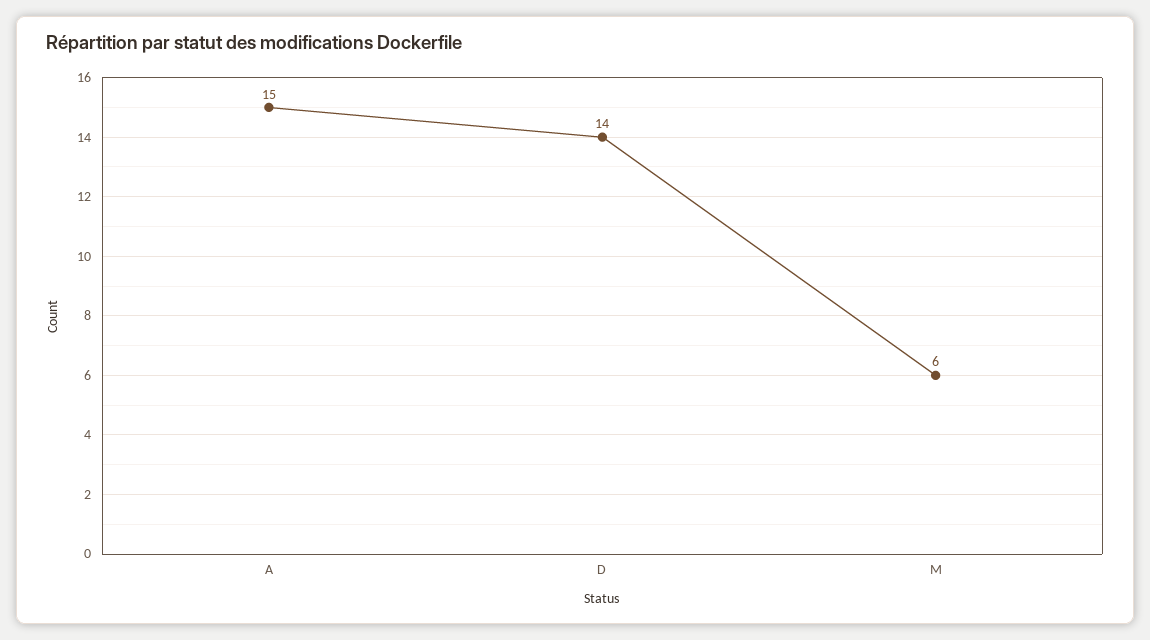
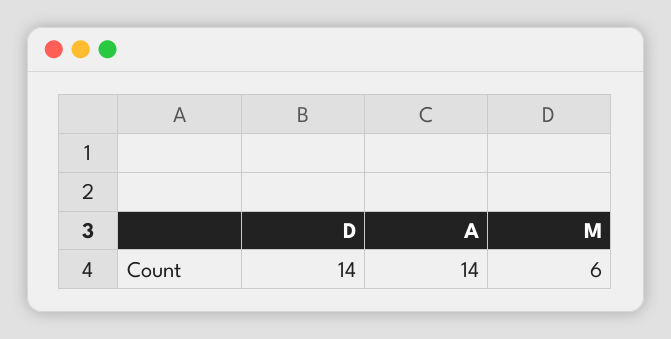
  {
-   "A": 15,
+   "A": 14,
    "D": 14,
    "M": 6
  }

